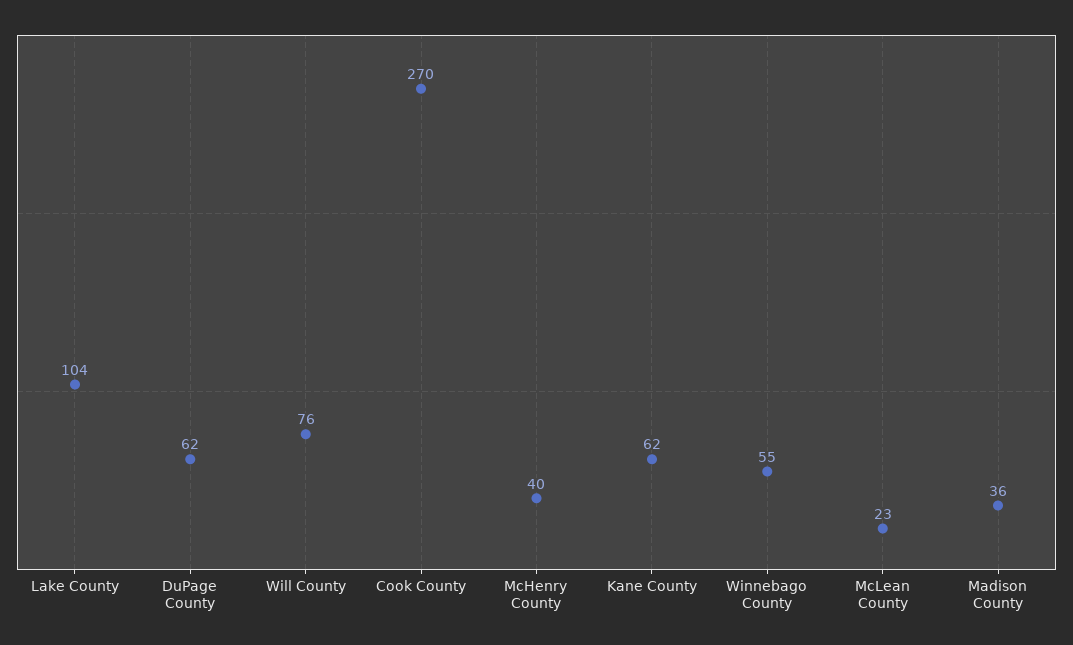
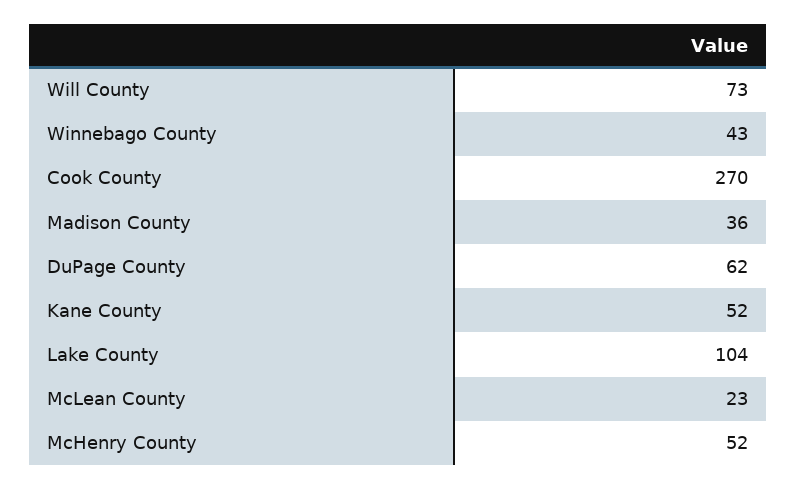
  {
    "Lake County": 104,
    "DuPage County": 62,
-   "Will County": 76,
+   "Will County": 73,
    "Cook County": 270,
-   "McHenry County": 40,
+   "McHenry County": 52,
-   "Kane County": 62,
+   "Kane County": 52,
-   "Winnebago County": 55,
+   "Winnebago County": 43,
    "McLean County": 23,
    "Madison County": 36
  }

